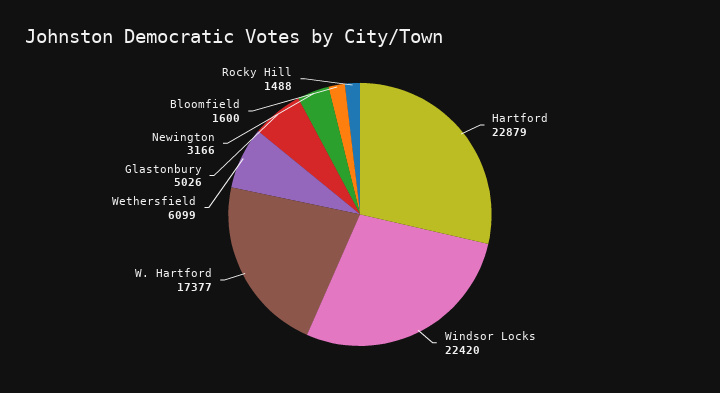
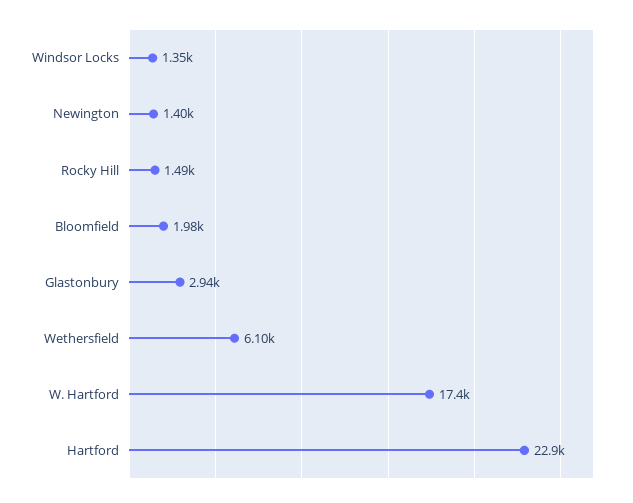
  {
    "Hartford": 22879,
-   "Windsor Locks": 22420,
+   "Windsor Locks": 1350,
    "W. Hartford": 17377,
    "Wethersfield": 6099,
-   "Glastonbury": 5026,
+   "Glastonbury": 2940,
-   "Newington": 3166,
+   "Newington": 1400,
-   "Bloomfield": 1600,
+   "Bloomfield": 1980,
    "Rocky Hill": 1488
  }

